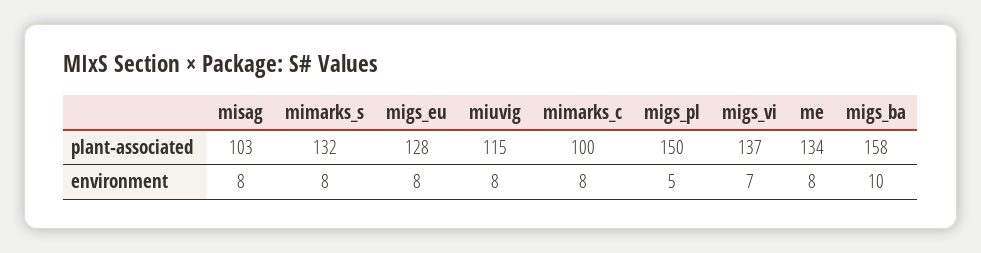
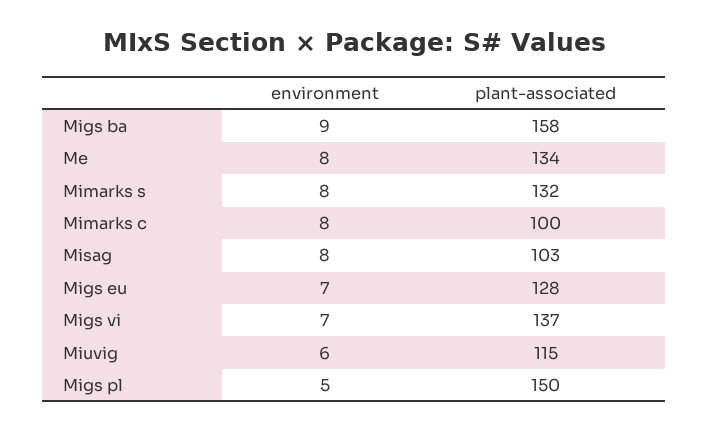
  {
    "misag": {
      "plant-associated": 103,
      "environment": 8
    },
    "mimarks_s": {
      "plant-associated": 132,
      "environment": 8
    },
    "migs_eu": {
      "plant-associated": 128,
-     "environment": 8
+     "environment": 7
    },
    "miuvig": {
      "plant-associated": 115,
-     "environment": 8
+     "environment": 6
    },
    "mimarks_c": {
      "plant-associated": 100,
      "environment": 8
    },
    "migs_pl": {
      "plant-associated": 150,
      "environment": 5
    },
    "migs_vi": {
      "plant-associated": 137,
      "environment": 7
    },
    "me": {
      "plant-associated": 134,
      "environment": 8
    },
    "migs_ba": {
      "plant-associated": 158,
-     "environment": 10
+     "environment": 9
    }
  }

